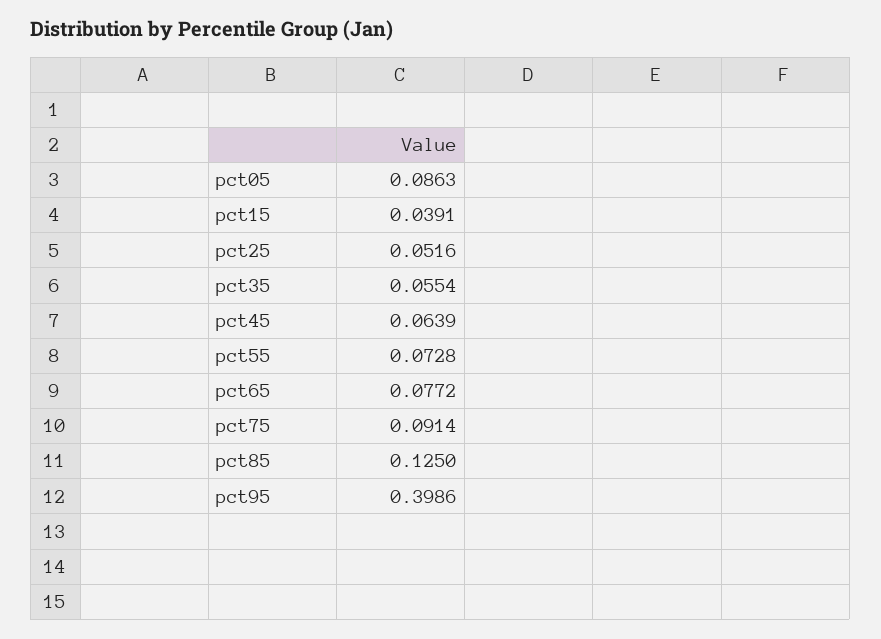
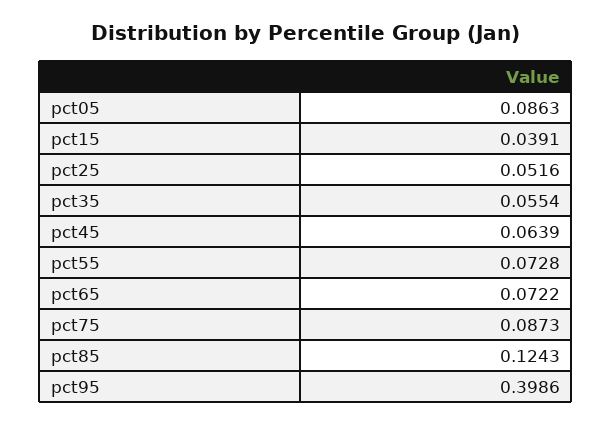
  {
    "pct05": 0.0863,
    "pct15": 0.0391,
    "pct25": 0.0516,
    "pct35": 0.0554,
    "pct45": 0.0639,
    "pct55": 0.0728,
-   "pct65": 0.0772,
+   "pct65": 0.0722,
-   "pct75": 0.0914,
+   "pct75": 0.0873,
-   "pct85": 0.125,
+   "pct85": 0.1243,
    "pct95": 0.3986
  }

